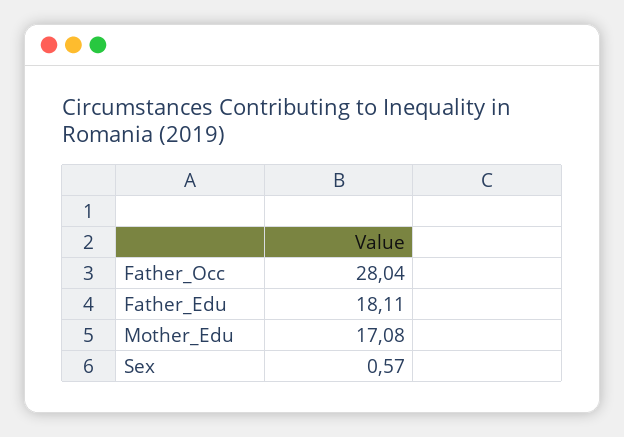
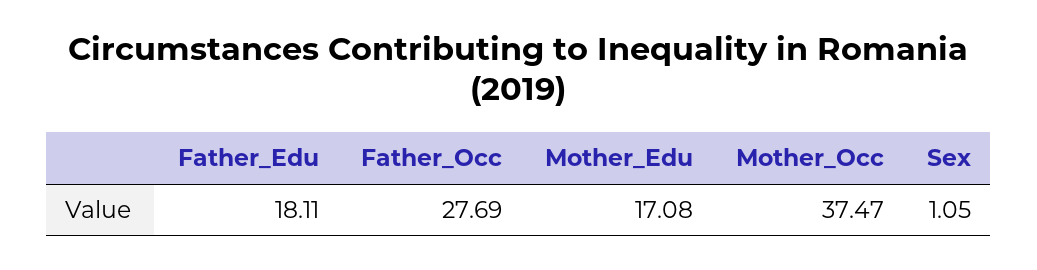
  {
-   "Father_Occ": 28.04,
+   "Father_Occ": 27.69,
    "Father_Edu": 18.11,
    "Mother_Edu": 17.08,
-   "Sex": 0.57
+   "Sex": 1.05,
+   "Mother_Occ": 37.47
  }

